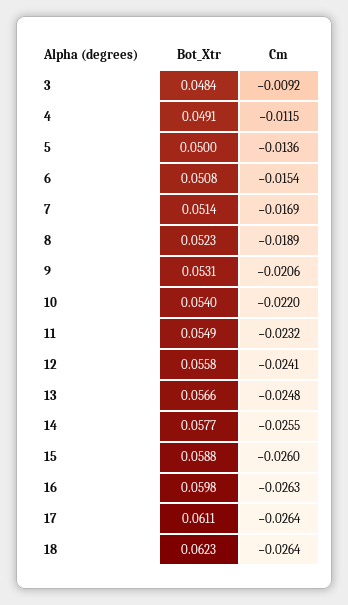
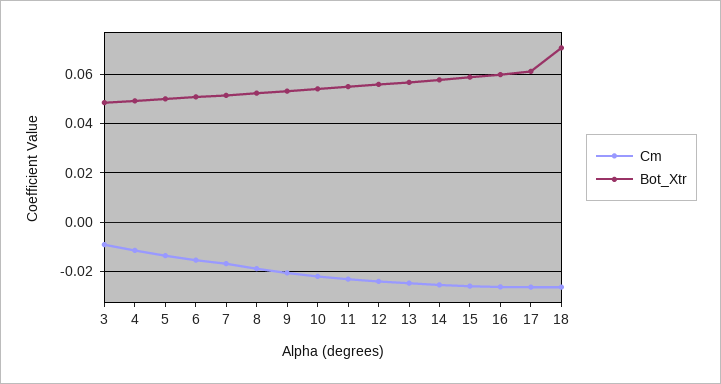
  {
    "Bot_Xtr": {
      "3": 0.0484,
      "4": 0.0491,
      "5": 0.05,
      "6": 0.0508,
      "7": 0.0514,
      "8": 0.0523,
      "9": 0.0531,
      "10": 0.054,
      "11": 0.0549,
      "12": 0.0558,
      "13": 0.0566,
      "14": 0.0577,
      "15": 0.0588,
      "16": 0.0598,
      "17": 0.0611,
-     "18": 0.0623
+     "18": 0.07
    },
    "Cm": {
      "3": -0.0092,
      "4": -0.0115,
      "5": -0.0136,
      "6": -0.0154,
      "7": -0.0169,
      "8": -0.0189,
      "9": -0.0206,
      "10": -0.022,
      "11": -0.0232,
      "12": -0.0241,
      "13": -0.0248,
      "14": -0.0255,
      "15": -0.026,
      "16": -0.0263,
      "17": -0.0264,
      "18": -0.0264
    }
  }

